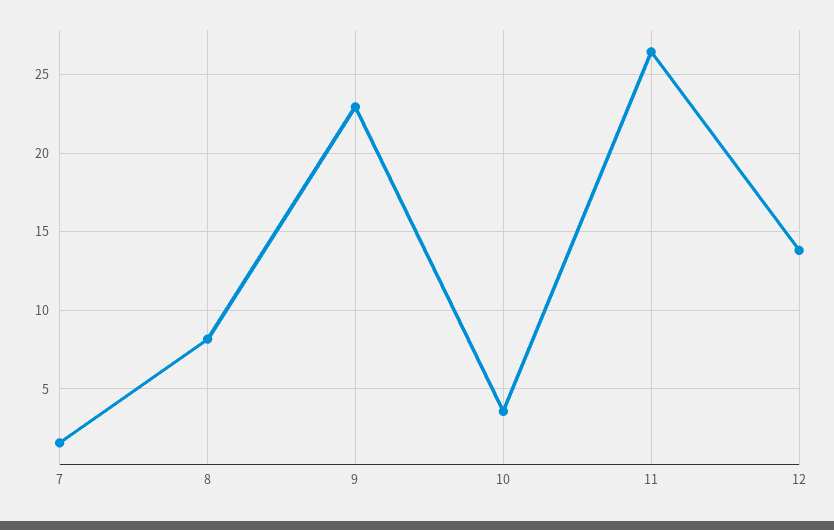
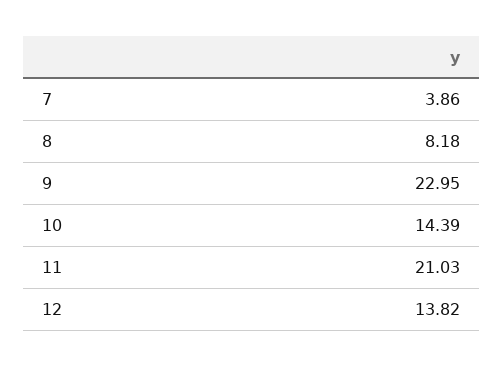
  {
-   "7": 1.5,
+   "7": 3.86,
    "8": 8.18,
    "9": 22.95,
-   "10": 3.5,
+   "10": 14.39,
-   "11": 26.5,
+   "11": 21.03,
    "12": 13.82
  }

